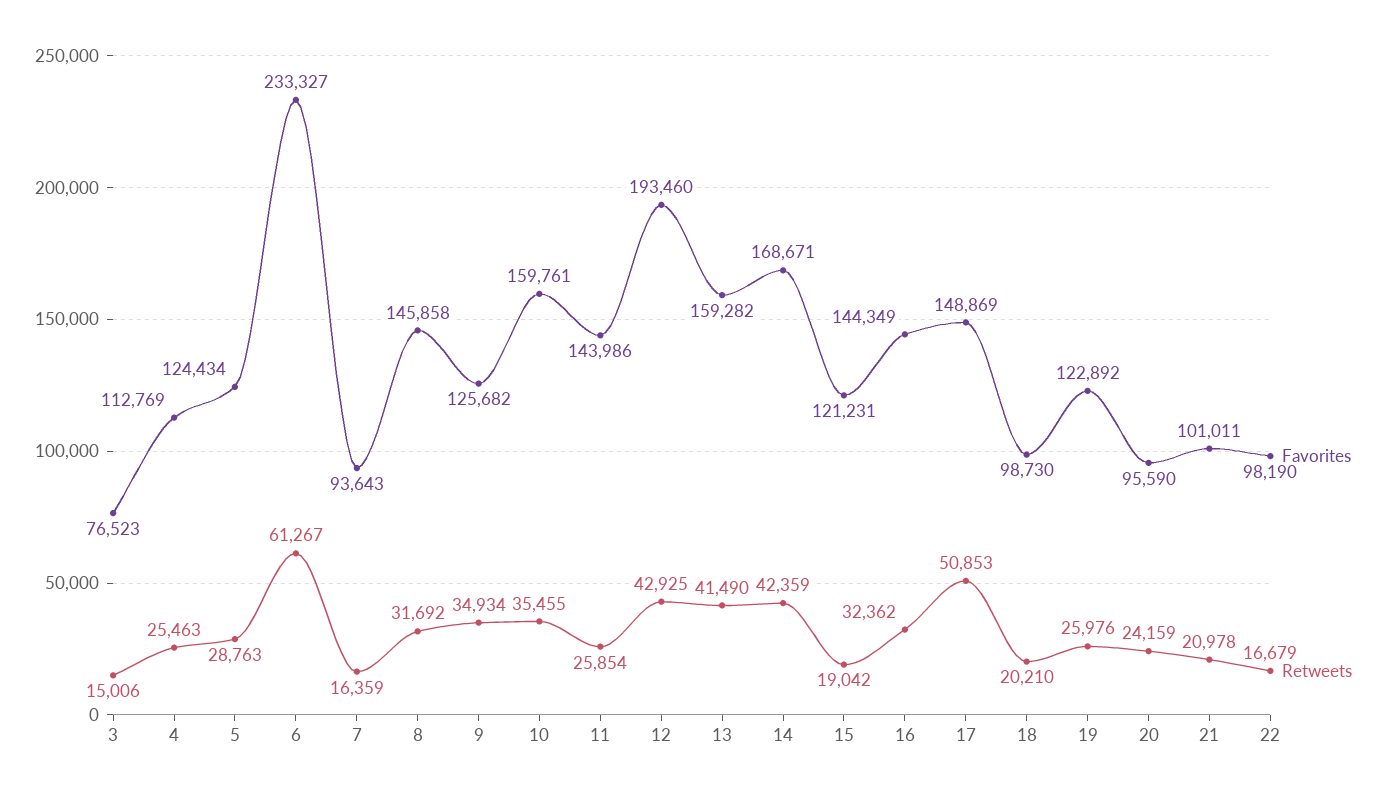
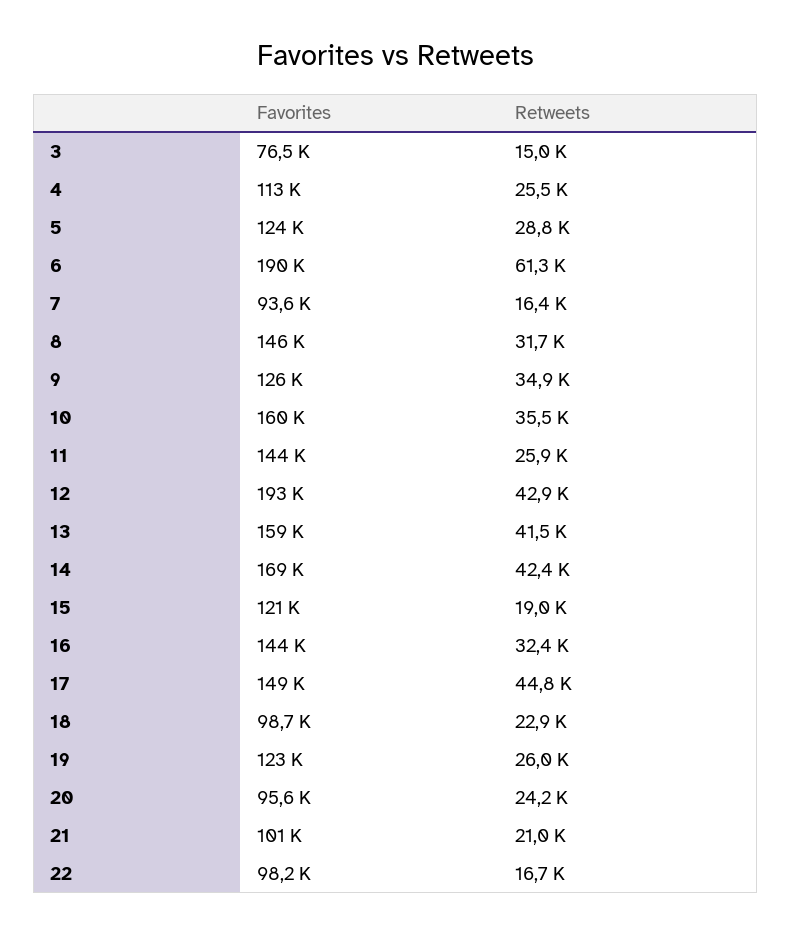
  {
    "Favorites": {
      "3": 76523,
      "4": 112769,
      "5": 124434,
-     "6": 233327,
+     "6": 190000,
      "7": 93643,
      "8": 145858,
      "9": 125682,
      "10": 159761,
      "11": 143986,
      "12": 193460,
      "13": 159282,
      "14": 168671,
      "15": 121231,
      "16": 144349,
      "17": 148869,
      "18": 98730,
      "19": 122892,
      "20": 95590,
      "21": 101011,
      "22": 98190
    },
    "Retweets": {
      "3": 15006,
      "4": 25463,
      "5": 28763,
      "6": 61267,
      "7": 16359,
      "8": 31692,
      "9": 34934,
      "10": 35455,
      "11": 25854,
      "12": 42925,
      "13": 41490,
      "14": 42359,
      "15": 19042,
      "16": 32362,
-     "17": 50853,
+     "17": 44800,
-     "18": 20210,
+     "18": 22900,
      "19": 25976,
      "20": 24159,
      "21": 20978,
      "22": 16679
    }
  }

